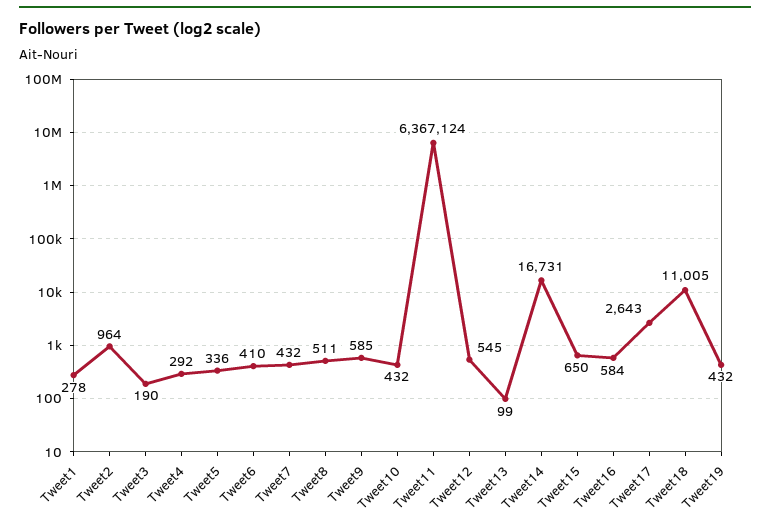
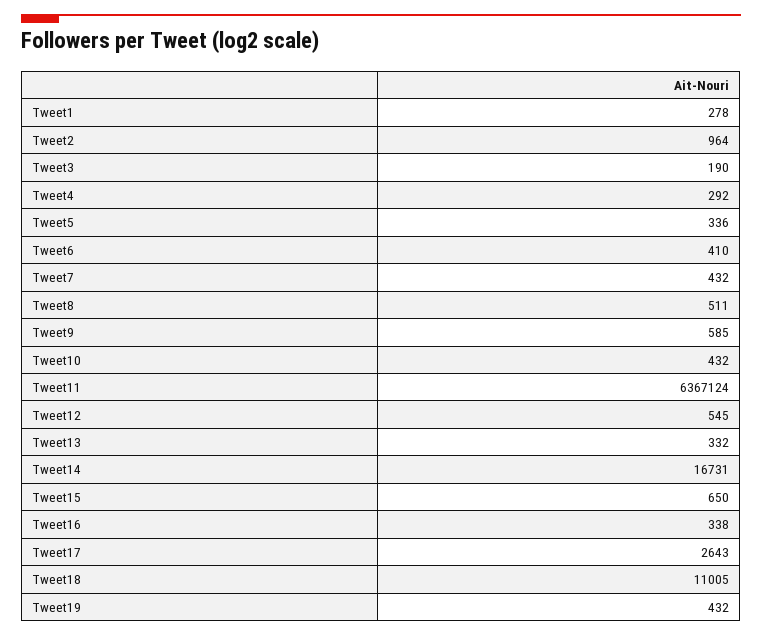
  {
    "Tweet1": 278,
    "Tweet2": 964,
    "Tweet3": 190,
    "Tweet4": 292,
    "Tweet5": 336,
    "Tweet6": 410,
    "Tweet7": 432,
    "Tweet8": 511,
    "Tweet9": 585,
    "Tweet10": 432,
    "Tweet11": 6367124,
    "Tweet12": 545,
-   "Tweet13": 99,
+   "Tweet13": 332,
    "Tweet14": 16731,
    "Tweet15": 650,
-   "Tweet16": 584,
+   "Tweet16": 338,
    "Tweet17": 2643,
    "Tweet18": 11005,
    "Tweet19": 432
  }

